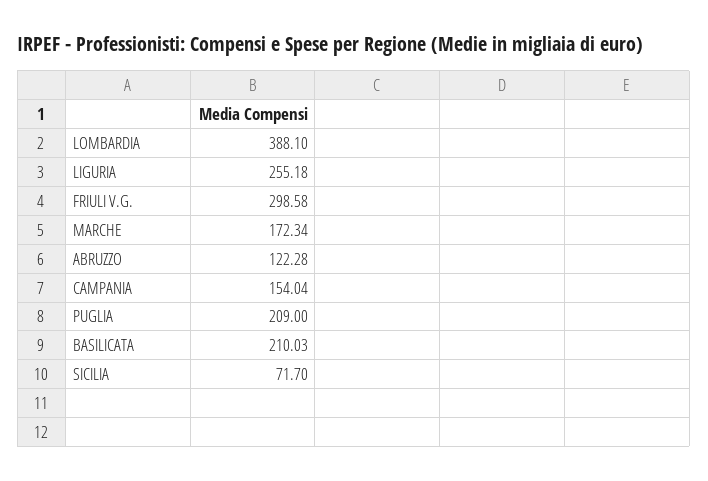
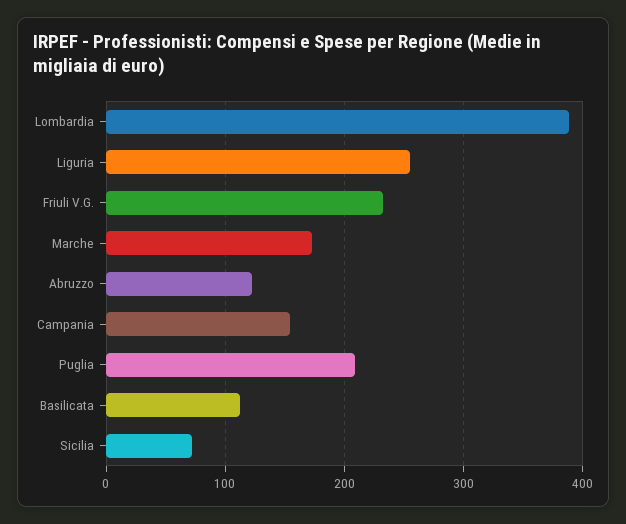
  {
    "LOMBARDIA": 388.1,
    "LIGURIA": 255.18,
-   "FRIULI V.G.": 298.58,
+   "FRIULI V.G.": 230,
    "MARCHE": 172.34,
    "ABRUZZO": 122.28,
    "CAMPANIA": 154.04,
    "PUGLIA": 209,
-   "BASILICATA": 210.03,
+   "BASILICATA": 110,
    "SICILIA": 71.7
  }

